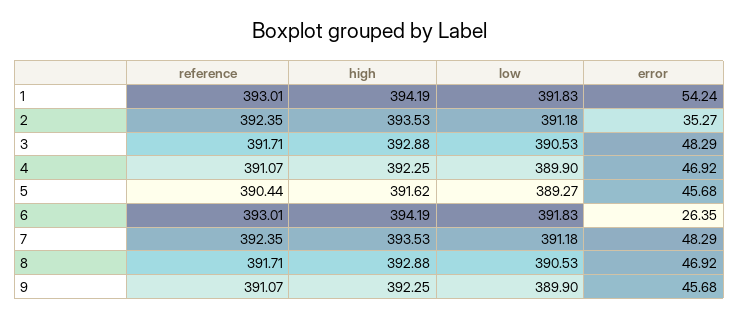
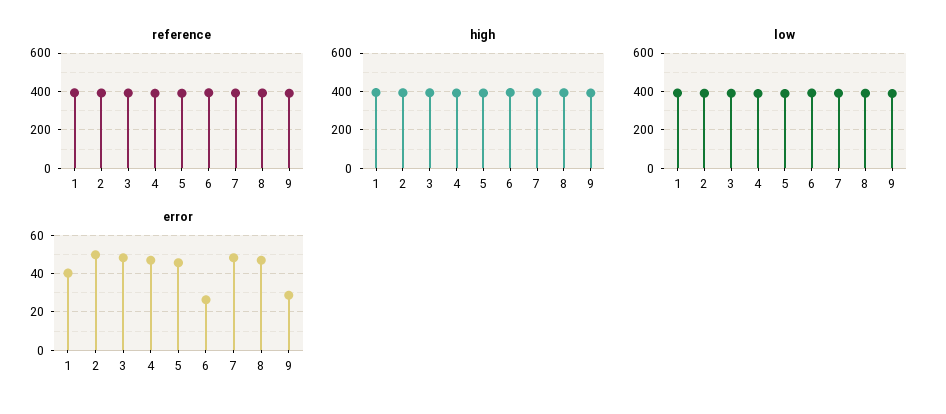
  {
    "reference": {
      "1": 393.01,
      "2": 392.35,
      "3": 391.71,
      "4": 391.07,
      "5": 390.44,
      "6": 393.01,
      "7": 392.35,
      "8": 391.71,
      "9": 391.07
    },
    "high": {
      "1": 394.19,
      "2": 393.53,
      "3": 392.88,
      "4": 392.25,
      "5": 391.62,
      "6": 394.19,
      "7": 393.53,
      "8": 392.88,
      "9": 392.25
    },
    "low": {
      "1": 391.83,
      "2": 391.18,
      "3": 390.53,
      "4": 389.9,
      "5": 389.27,
      "6": 391.83,
      "7": 391.18,
      "8": 390.53,
      "9": 389.9
    },
    "error": {
-     "1": 54.24,
+     "1": 40,
-     "2": 35.27,
+     "2": 50,
      "3": 48.29,
      "4": 46.92,
      "5": 45.68,
      "6": 26.35,
      "7": 48.29,
      "8": 46.92,
-     "9": 45.68
+     "9": 30
    }
  }

